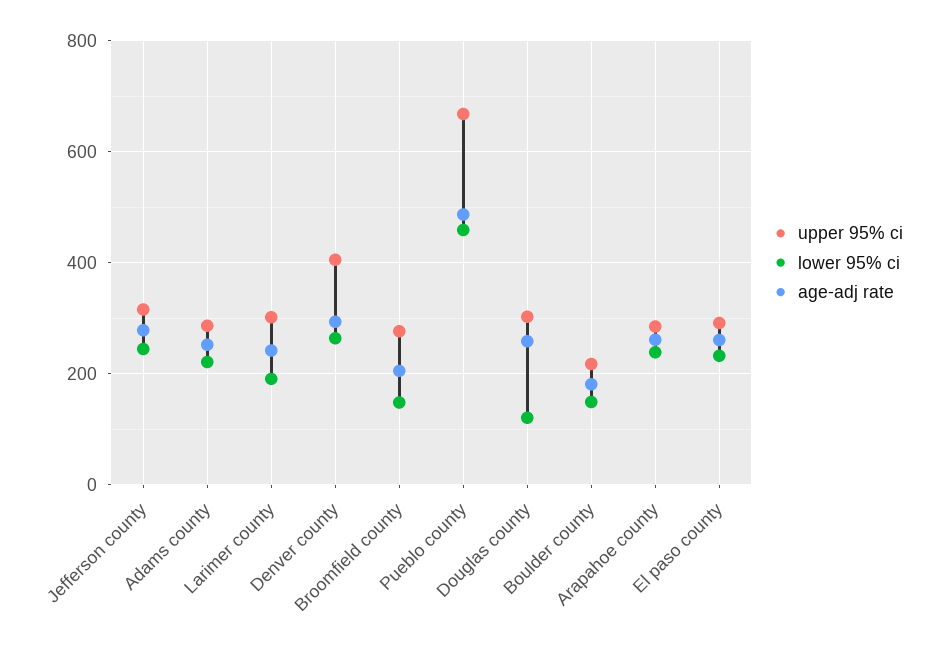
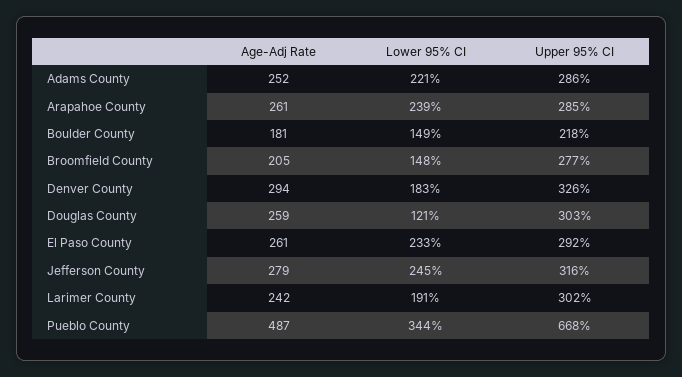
  {
    "upper 95% ci": {
      "Jefferson county": 316,
      "Adams county": 286,
      "Larimer county": 302,
-     "Denver county": 400,
+     "Denver county": 326,
      "Broomfield county": 277,
      "Pueblo county": 668,
      "Douglas county": 303,
      "Boulder county": 218,
      "Arapahoe county": 285,
      "El paso county": 292
    },
    "lower 95% ci": {
      "Jefferson county": 245,
      "Adams county": 221,
      "Larimer county": 191,
-     "Denver county": 260,
+     "Denver county": 183,
      "Broomfield county": 148,
-     "Pueblo county": 460,
+     "Pueblo county": 344,
      "Douglas county": 121,
      "Boulder county": 149,
      "Arapahoe county": 239,
      "El paso county": 233
    },
    "age-adj rate": {
      "Jefferson county": 279,
      "Adams county": 252,
      "Larimer county": 242,
      "Denver county": 294,
      "Broomfield county": 205,
      "Pueblo county": 487,
      "Douglas county": 259,
      "Boulder county": 181,
      "Arapahoe county": 261,
      "El paso county": 261
    }
  }

